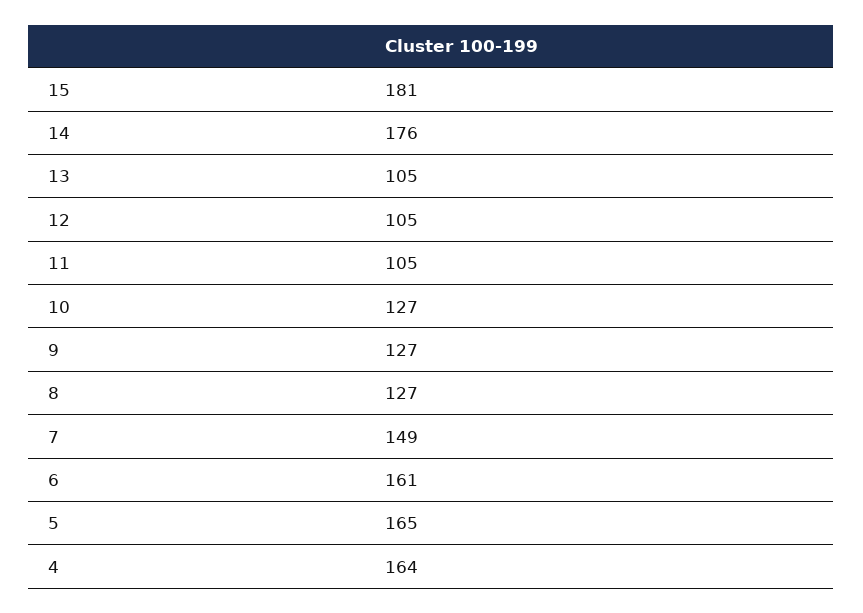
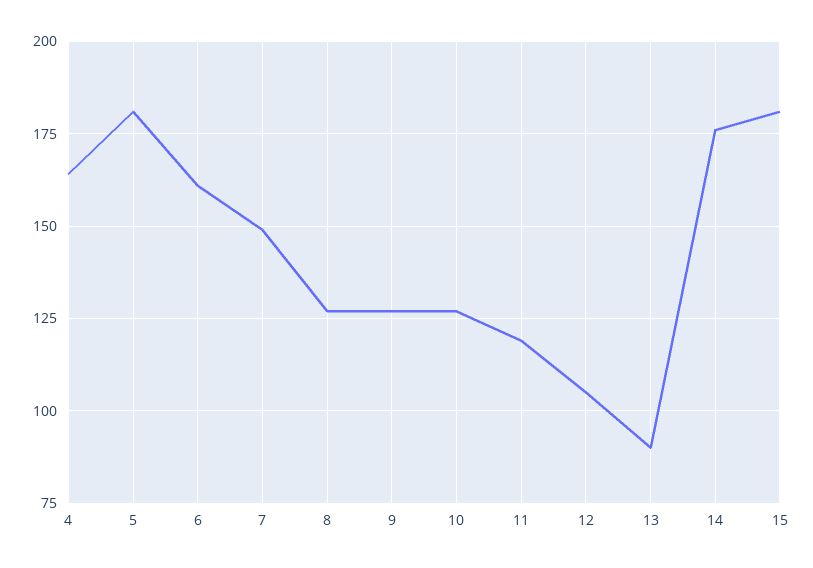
  {
    "15": 181,
    "14": 176,
-   "13": 105,
+   "13": 90,
    "12": 105,
-   "11": 105,
+   "11": 120,
    "10": 127,
    "9": 127,
    "8": 127,
    "7": 149,
    "6": 161,
-   "5": 165,
+   "5": 180,
    "4": 164
  }

